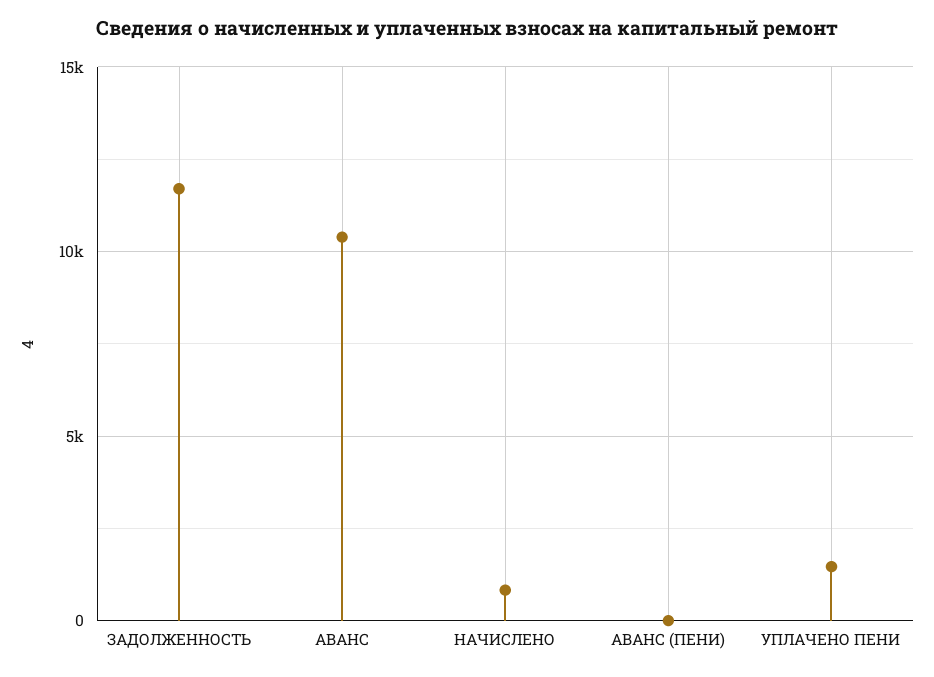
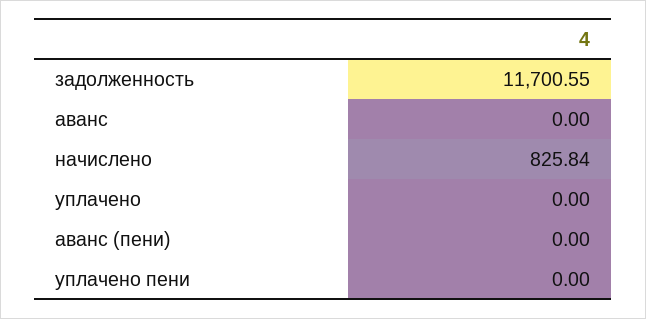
  {
    "ЗАДОЛЖЕННОСТЬ": 11700.55,
-   "АВАНС": 10500,
+   "АВАНС": 0,
    "НАЧИСЛЕНО": 825.84,
    "АВАНС (ПЕНИ)": 0,
-   "УПЛАЧЕНО ПЕНИ": 1500
+   "УПЛАЧЕНО ПЕНИ": 0,
+   "уплачено": 0
  }

